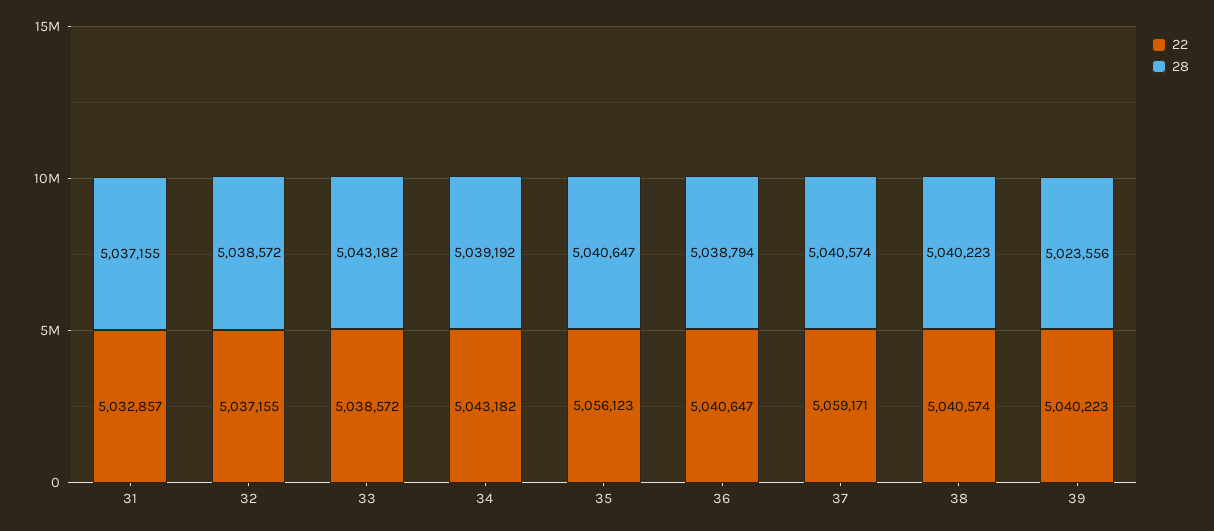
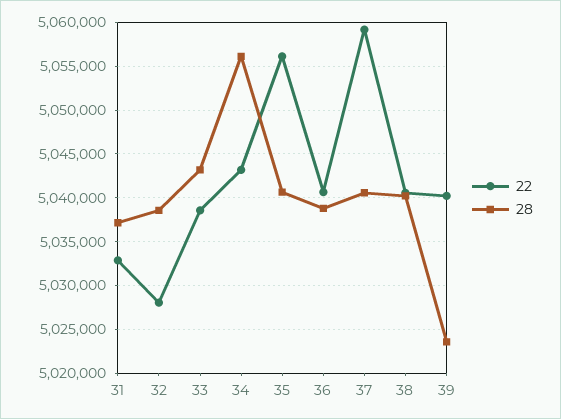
  {
    "22": {
      "31": 5032857,
-     "32": 5037155,
+     "32": 5028000,
      "33": 5038572,
      "34": 5043182,
      "35": 5056123,
      "36": 5040647,
      "37": 5059171,
      "38": 5040574,
      "39": 5040223
    },
    "28": {
      "31": 5037155,
      "32": 5038572,
      "33": 5043182,
-     "34": 5039192,
+     "34": 5056000,
      "35": 5040647,
      "36": 5038794,
      "37": 5040574,
      "38": 5040223,
      "39": 5023556
    }
  }

